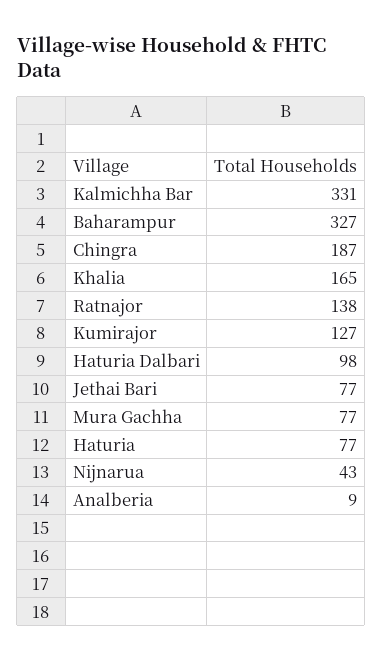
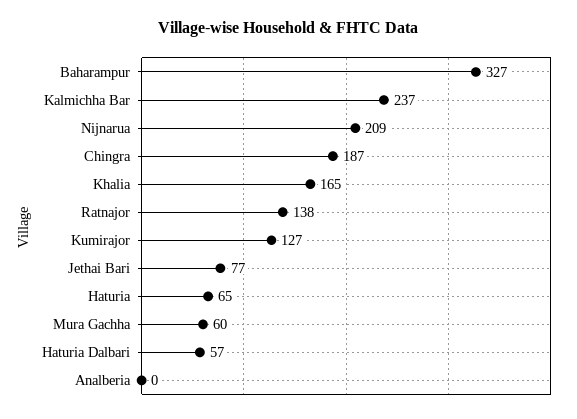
  {
-   "Kalmichha Bar": 331,
+   "Kalmichha Bar": 237,
    "Baharampur": 327,
    "Chingra": 187,
    "Khalia": 165,
    "Ratnajor": 138,
    "Kumirajor": 127,
-   "Haturia Dalbari": 98,
+   "Haturia Dalbari": 57,
    "Jethai Bari": 77,
-   "Mura Gachha": 77,
+   "Mura Gachha": 60,
-   "Haturia": 77,
+   "Haturia": 65,
-   "Nijnarua": 43,
+   "Nijnarua": 209,
-   "Analberia": 9
+   "Analberia": 0
  }

